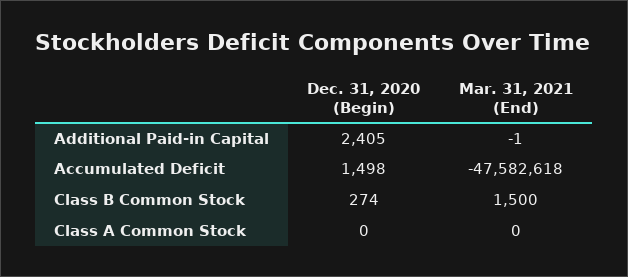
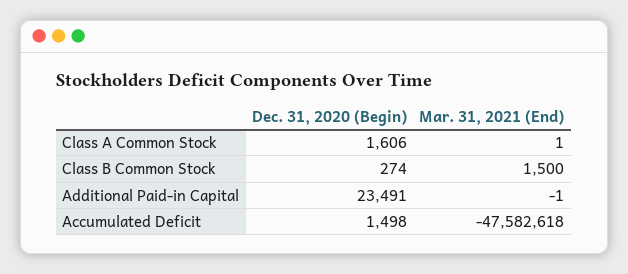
  {
    "Dec. 31, 2020 (Begin)": {
-     "Additional Paid-in Capital": 2405,
+     "Additional Paid-in Capital": 23491,
      "Accumulated Deficit": 1498,
      "Class B Common Stock": 274,
-     "Class A Common Stock": 0
+     "Class A Common Stock": 1606
    },
    "Mar. 31, 2021 (End)": {
      "Additional Paid-in Capital": -1,
      "Accumulated Deficit": -47582618,
      "Class B Common Stock": 1500,
-     "Class A Common Stock": 0
+     "Class A Common Stock": 1
    }
  }

